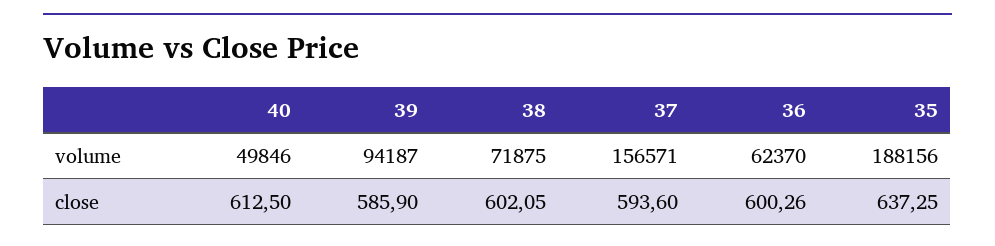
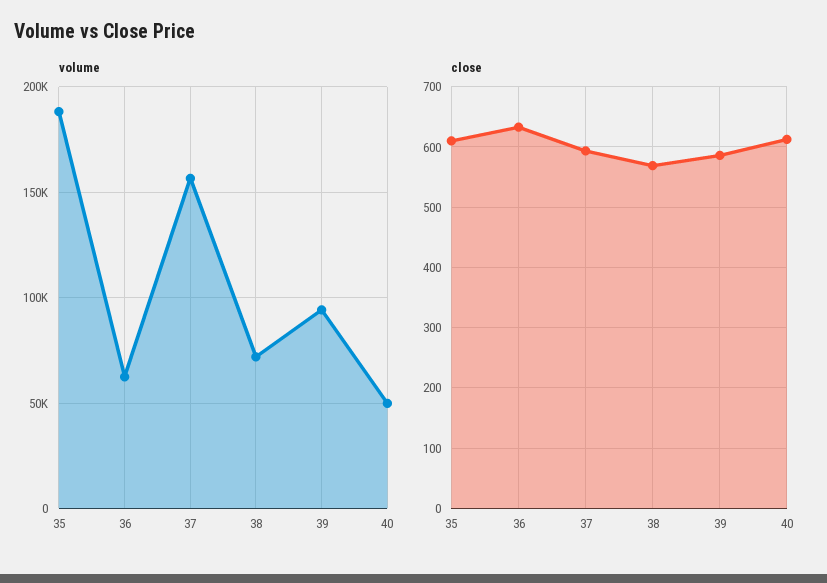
  {
    "volume": {
      "40": 49846,
      "39": 94187,
      "38": 71875,
      "37": 156571,
      "36": 62370,
      "35": 188156
    },
    "close": {
      "40": 612.5,
      "39": 585.9,
-     "38": 602.05,
+     "38": 570,
      "37": 593.6,
-     "36": 600.26,
+     "36": 630,
-     "35": 637.25
+     "35": 610
    }
  }

